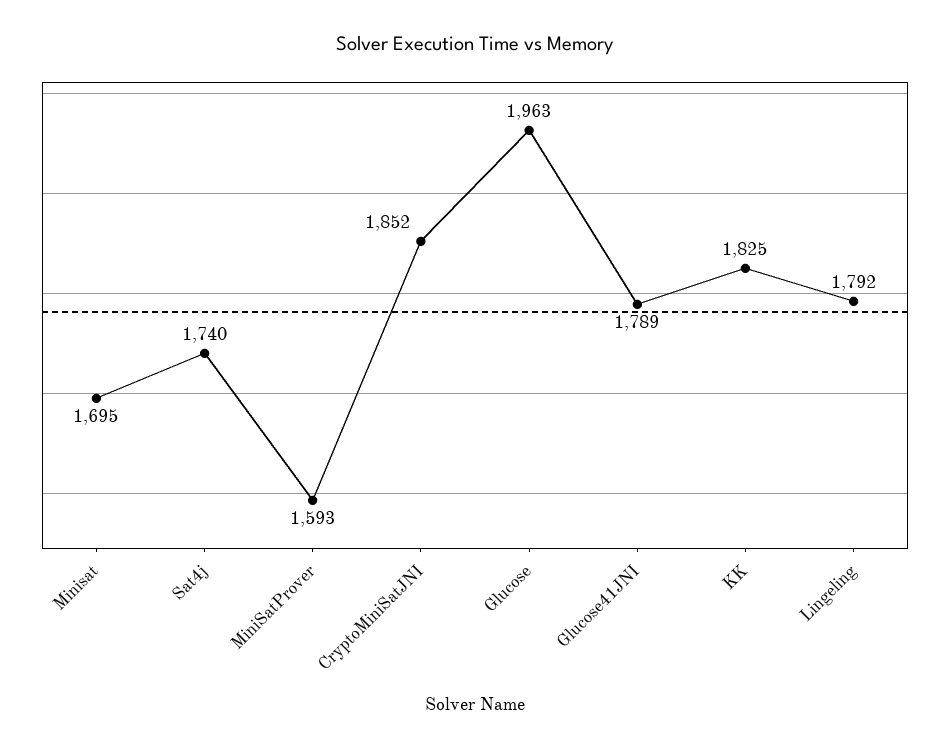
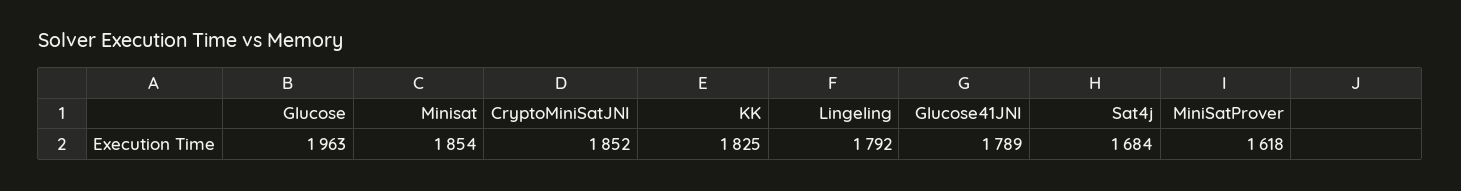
  {
-   "Minisat": 1695,
+   "Minisat": 1854,
-   "Sat4j": 1740,
+   "Sat4j": 1684,
-   "MiniSatProver": 1593,
+   "MiniSatProver": 1618,
    "CryptoMiniSatJNI": 1852,
    "Glucose": 1963,
    "Glucose41JNI": 1789,
    "KK": 1825,
    "Lingeling": 1792
  }

